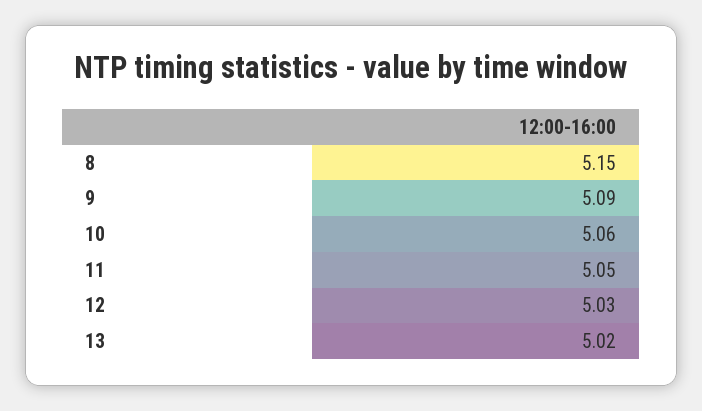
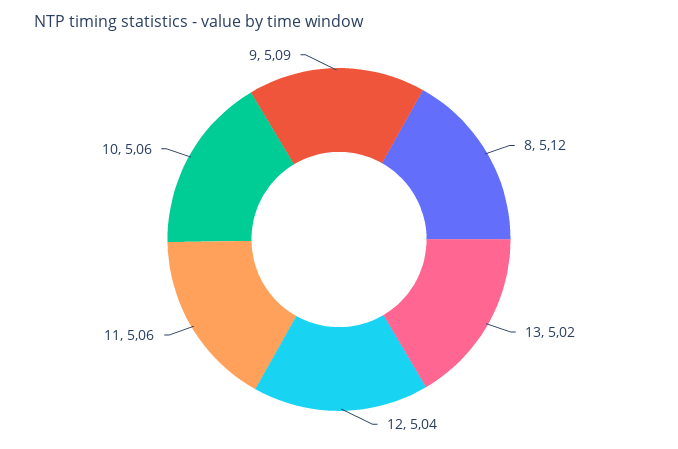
  {
-   "8": 5.15,
+   "8": 5.12,
    "9": 5.09,
    "10": 5.06,
-   "11": 5.05,
+   "11": 5.06,
-   "12": 5.03,
+   "12": 5.04,
    "13": 5.02
  }

